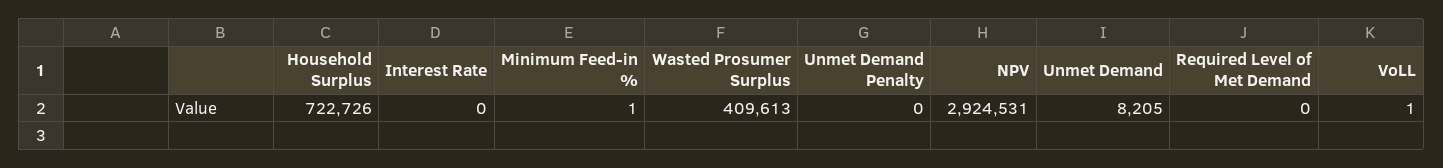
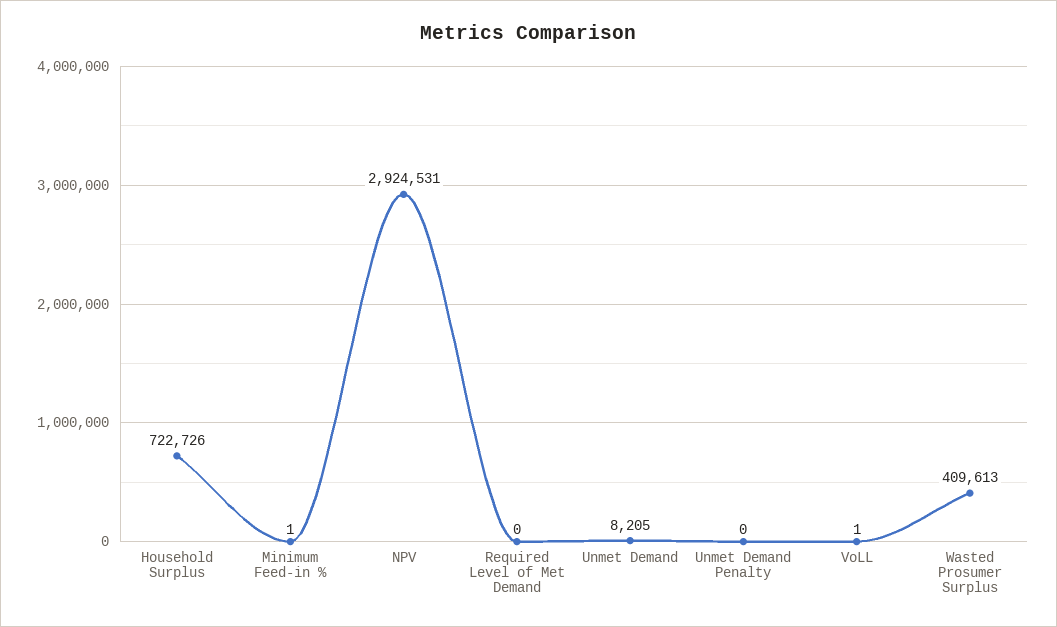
  {
    "Household Surplus": 722726,
-   "Interest Rate": 0,
    "Minimum Feed-in %": 1,
    "Wasted Prosumer Surplus": 409613,
    "Unmet Demand Penalty": 0,
    "NPV": 2924531,
    "Unmet Demand": 8205,
    "Required Level of Met Demand": 0,
    "VoLL": 1
  }

